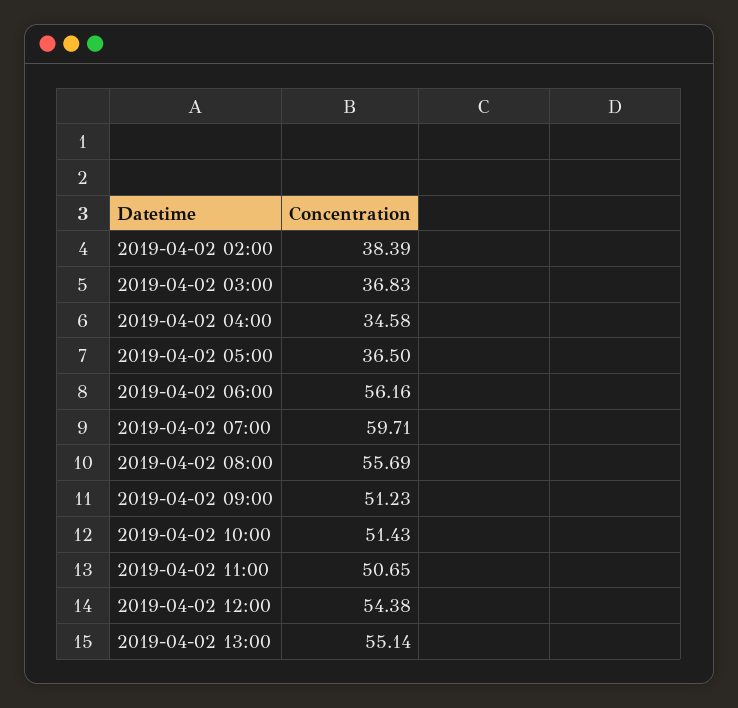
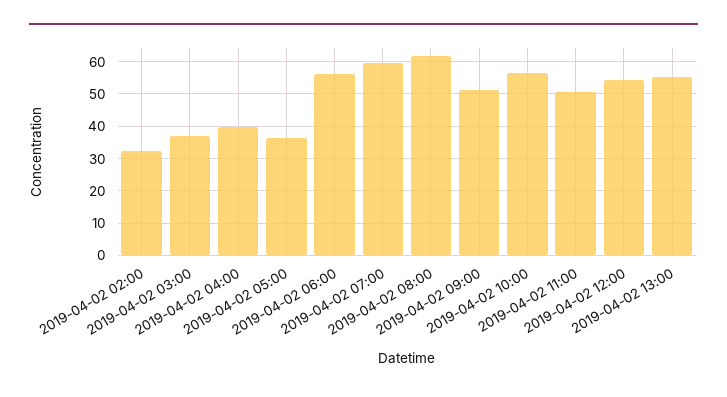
  {
-   "2019-04-02 02:00": 38.39,
+   "2019-04-02 02:00": 32,
    "2019-04-02 03:00": 36.83,
-   "2019-04-02 04:00": 34.58,
+   "2019-04-02 04:00": 40,
    "2019-04-02 05:00": 36.5,
    "2019-04-02 06:00": 56.16,
    "2019-04-02 07:00": 59.71,
-   "2019-04-02 08:00": 55.69,
+   "2019-04-02 08:00": 62,
    "2019-04-02 09:00": 51.23,
-   "2019-04-02 10:00": 51.43,
+   "2019-04-02 10:00": 56,
    "2019-04-02 11:00": 50.65,
    "2019-04-02 12:00": 54.38,
    "2019-04-02 13:00": 55.14
  }

